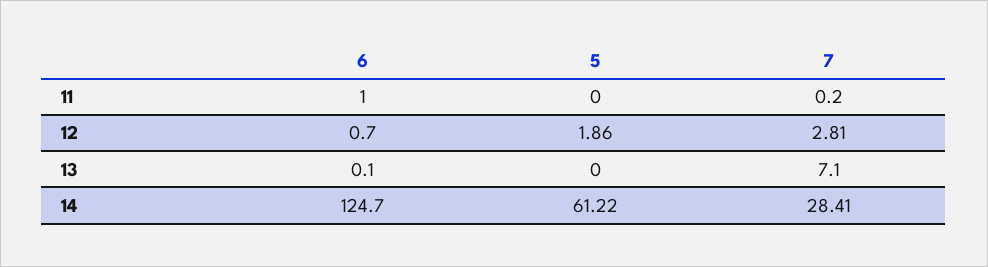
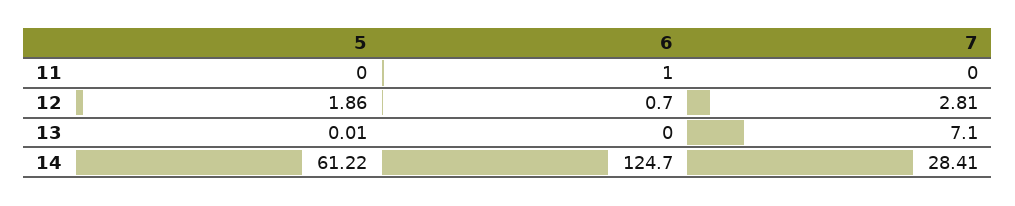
  {
    "6": {
      "11": 1,
      "12": 0.7,
-     "13": 0.1,
+     "13": 0,
      "14": 124.7
    },
    "5": {
      "11": 0,
      "12": 1.86,
-     "13": 0,
+     "13": 0.01,
      "14": 61.22
    },
    "7": {
-     "11": 0.2,
+     "11": 0,
      "12": 2.81,
      "13": 7.1,
      "14": 28.41
    }
  }

